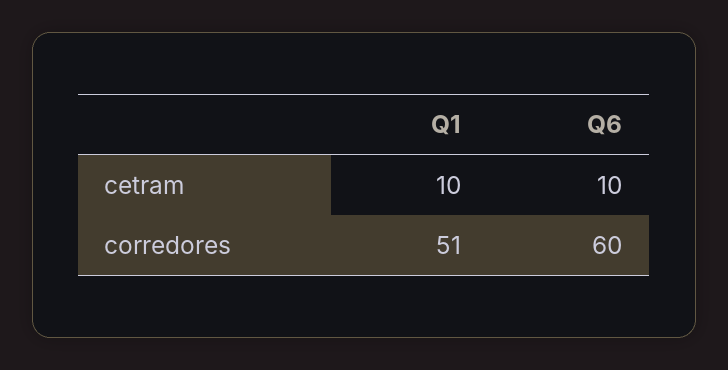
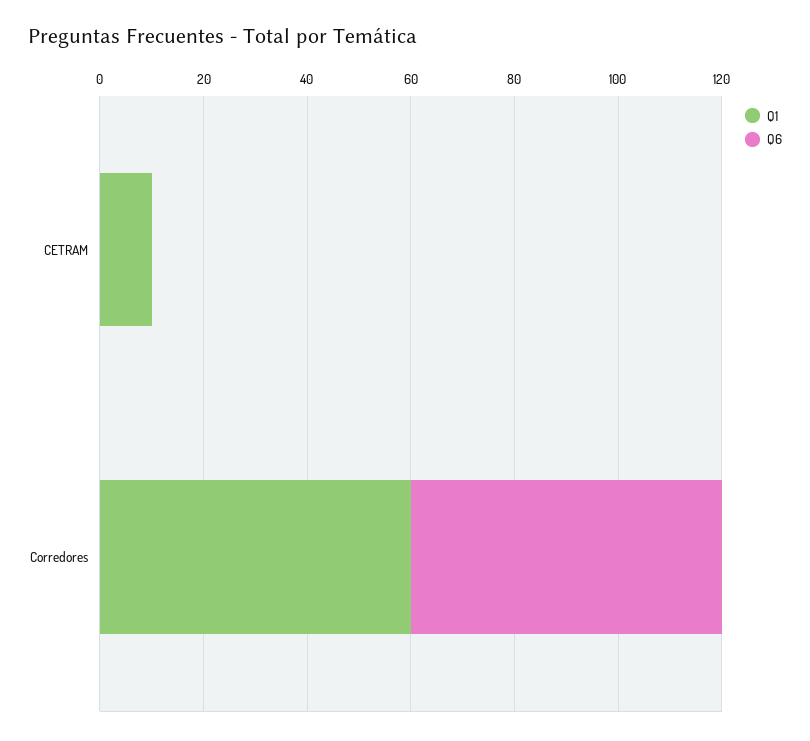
  {
    "Q1": {
      "cetram": 10,
-     "corredores": 51
+     "corredores": 60
    },
    "Q6": {
-     "cetram": 10,
+     "cetram": 0,
      "corredores": 60
    }
  }

